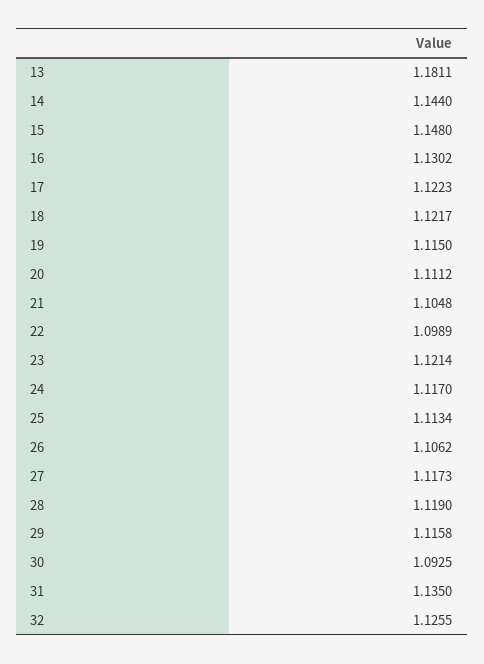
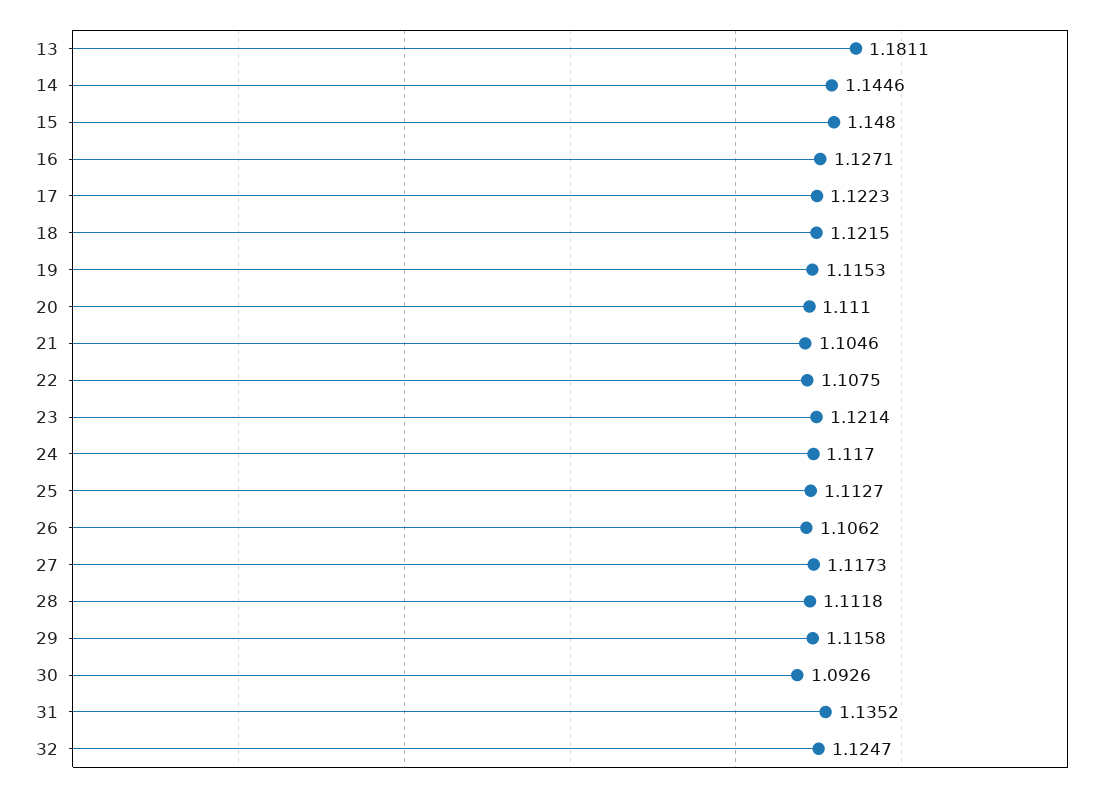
  {
    "13": 1.1811,
-   "14": 1.144,
+   "14": 1.1446,
    "15": 1.148,
-   "16": 1.1302,
+   "16": 1.1271,
    "17": 1.1223,
-   "18": 1.1217,
+   "18": 1.1215,
-   "19": 1.115,
+   "19": 1.1153,
-   "20": 1.1112,
+   "20": 1.111,
-   "21": 1.1048,
+   "21": 1.1046,
-   "22": 1.0989,
+   "22": 1.1075,
    "23": 1.1214,
    "24": 1.117,
-   "25": 1.1134,
+   "25": 1.1127,
    "26": 1.1062,
    "27": 1.1173,
-   "28": 1.119,
+   "28": 1.1118,
    "29": 1.1158,
-   "30": 1.0925,
+   "30": 1.0926,
-   "31": 1.135,
+   "31": 1.1352,
-   "32": 1.1255
+   "32": 1.1247
  }

